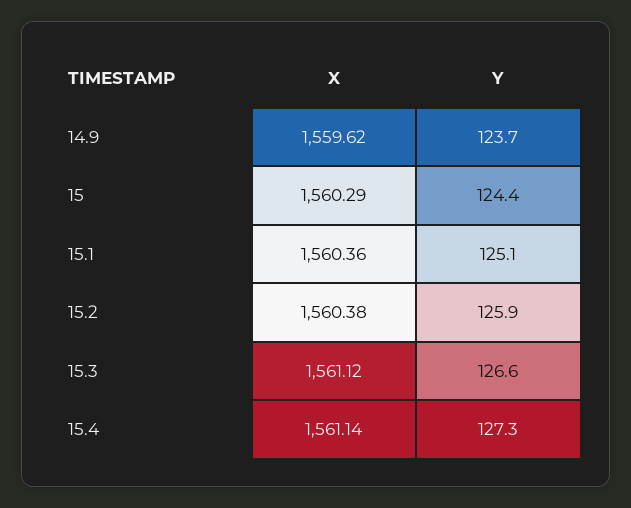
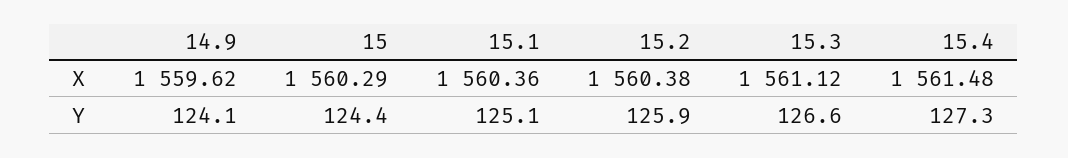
  {
    "X": {
      "14.9": 1559.62,
      "15": 1560.29,
      "15.1": 1560.36,
      "15.2": 1560.38,
      "15.3": 1561.12,
-     "15.4": 1561.14
+     "15.4": 1561.48
    },
    "Y": {
-     "14.9": 123.7,
+     "14.9": 124.1,
      "15": 124.4,
      "15.1": 125.1,
      "15.2": 125.9,
      "15.3": 126.6,
      "15.4": 127.3
    }
  }

